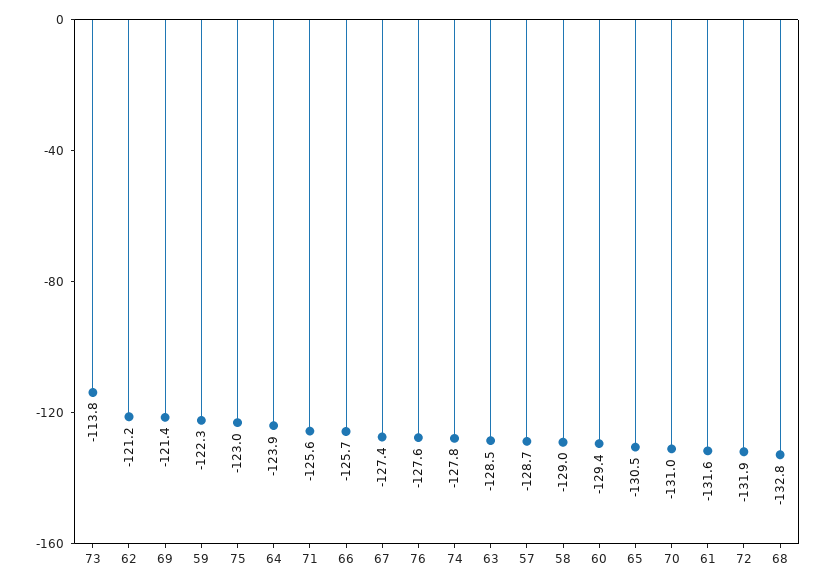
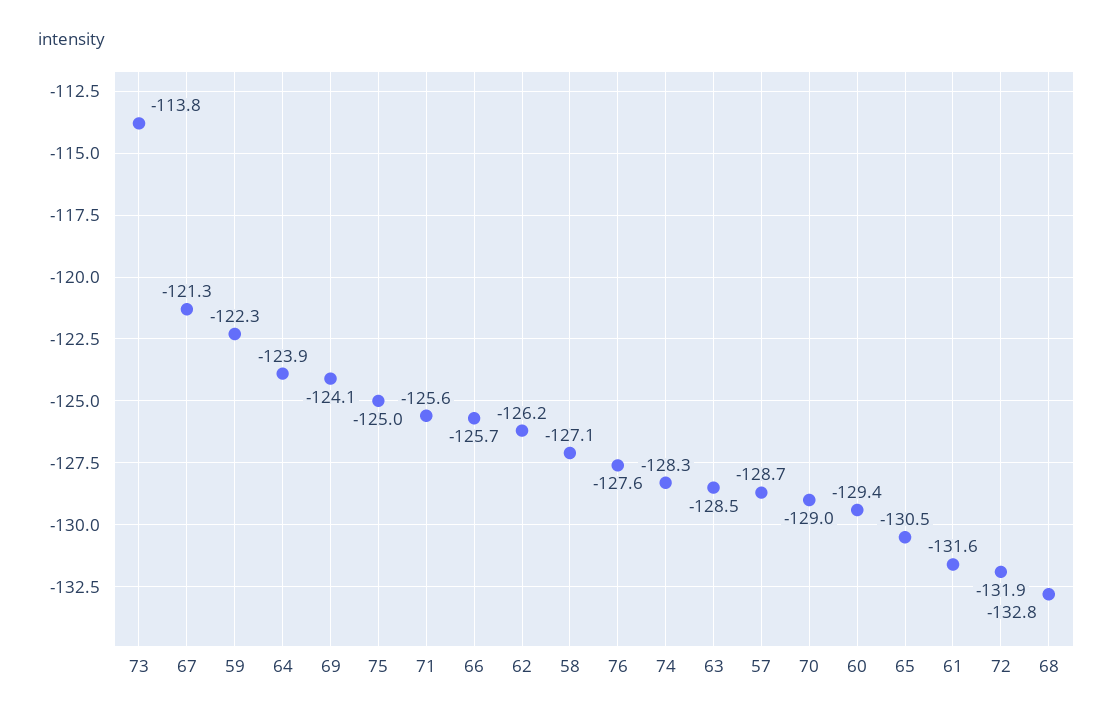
  {
    "73": -113.8,
-   "62": -121.2,
+   "62": -126.2,
-   "69": -121.4,
+   "69": -124.1,
    "59": -122.3,
-   "75": -123,
+   "75": -125,
    "64": -123.9,
    "71": -125.6,
    "66": -125.7,
-   "67": -127.4,
+   "67": -121.3,
    "76": -127.6,
-   "74": -127.8,
+   "74": -128.3,
    "63": -128.5,
    "57": -128.7,
-   "58": -129,
+   "58": -127.1,
    "60": -129.4,
    "65": -130.5,
-   "70": -131,
+   "70": -129,
    "61": -131.6,
    "72": -131.9,
    "68": -132.8
  }

